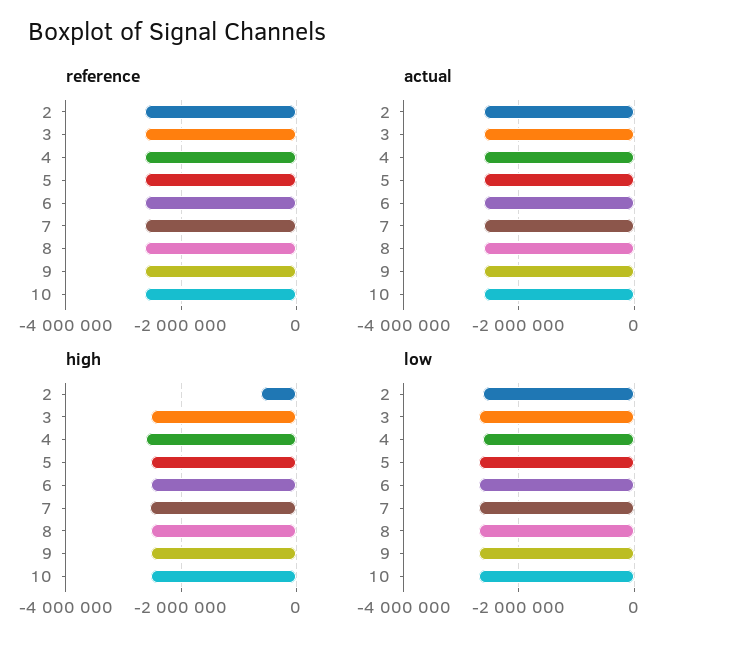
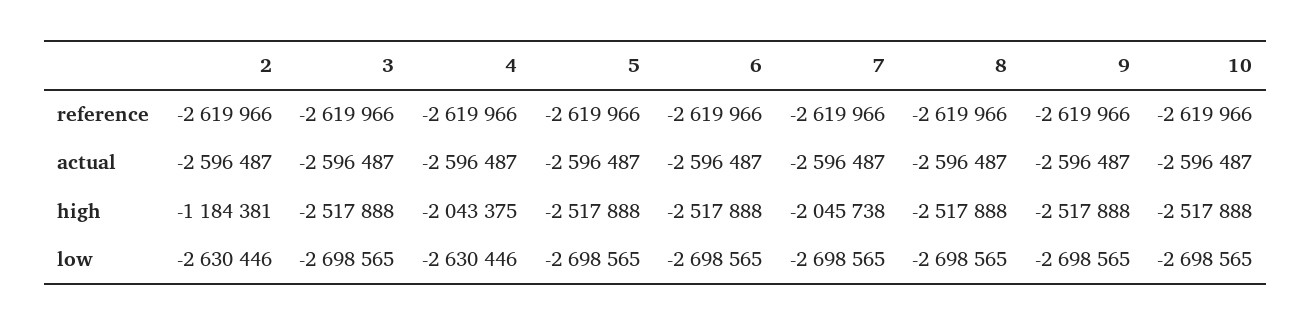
  {
    "reference": {
      "2": -2619966,
      "3": -2619966,
      "4": -2619966,
      "5": -2619966,
      "6": -2619966,
      "7": -2619966,
      "8": -2619966,
      "9": -2619966,
      "10": -2619966
    },
    "actual": {
      "2": -2596487,
      "3": -2596487,
      "4": -2596487,
      "5": -2596487,
      "6": -2596487,
      "7": -2596487,
      "8": -2596487,
      "9": -2596487,
      "10": -2596487
    },
    "high": {
-     "2": -600000,
+     "2": -1184381,
      "3": -2517888,
-     "4": -2600000,
+     "4": -2043375,
      "5": -2517888,
      "6": -2517888,
-     "7": -2600000,
+     "7": -2045738,
      "8": -2517888,
      "9": -2517888,
      "10": -2517888
    },
    "low": {
      "2": -2630446,
      "3": -2698565,
      "4": -2630446,
      "5": -2698565,
      "6": -2698565,
      "7": -2698565,
      "8": -2698565,
      "9": -2698565,
      "10": -2698565
    }
  }

